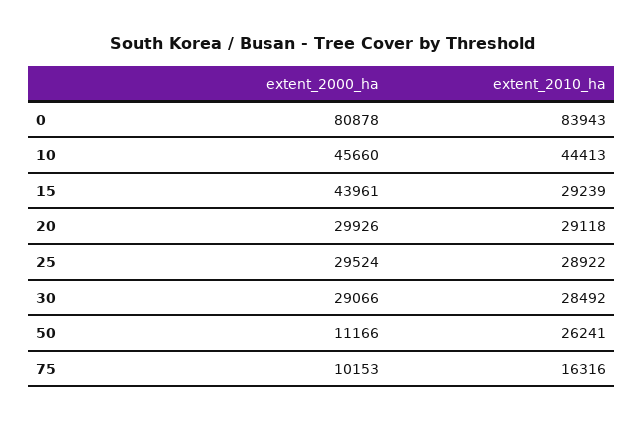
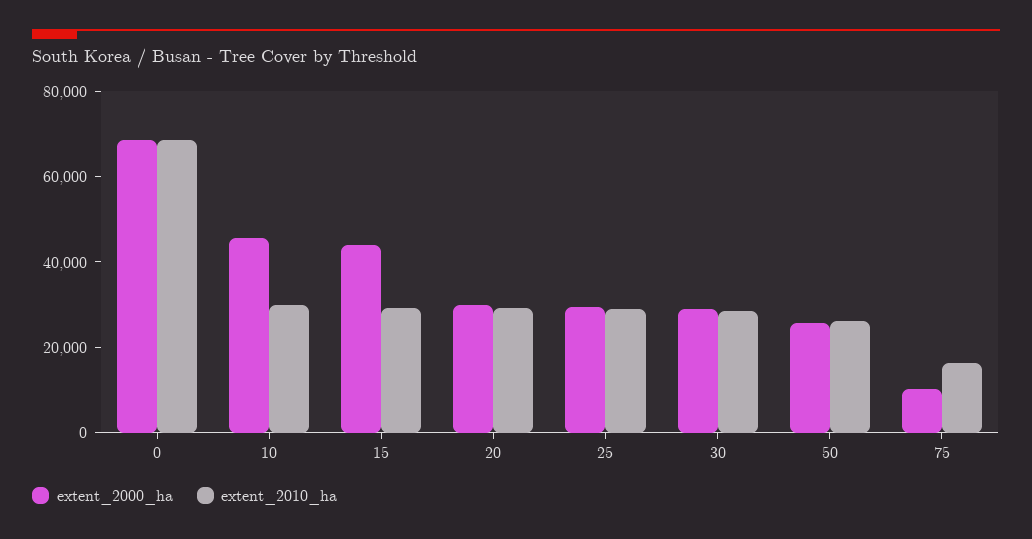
  {
    "extent_2000_ha": {
-     "0": 80878,
+     "0": 70000,
      "10": 45660,
      "15": 43961,
      "20": 29926,
      "25": 29524,
      "30": 29066,
-     "50": 11166,
+     "50": 25000,
      "75": 10153
    },
    "extent_2010_ha": {
-     "0": 83943,
+     "0": 70000,
-     "10": 44413,
+     "10": 30000,
      "15": 29239,
      "20": 29118,
      "25": 28922,
      "30": 28492,
      "50": 26241,
      "75": 16316
    }
  }

